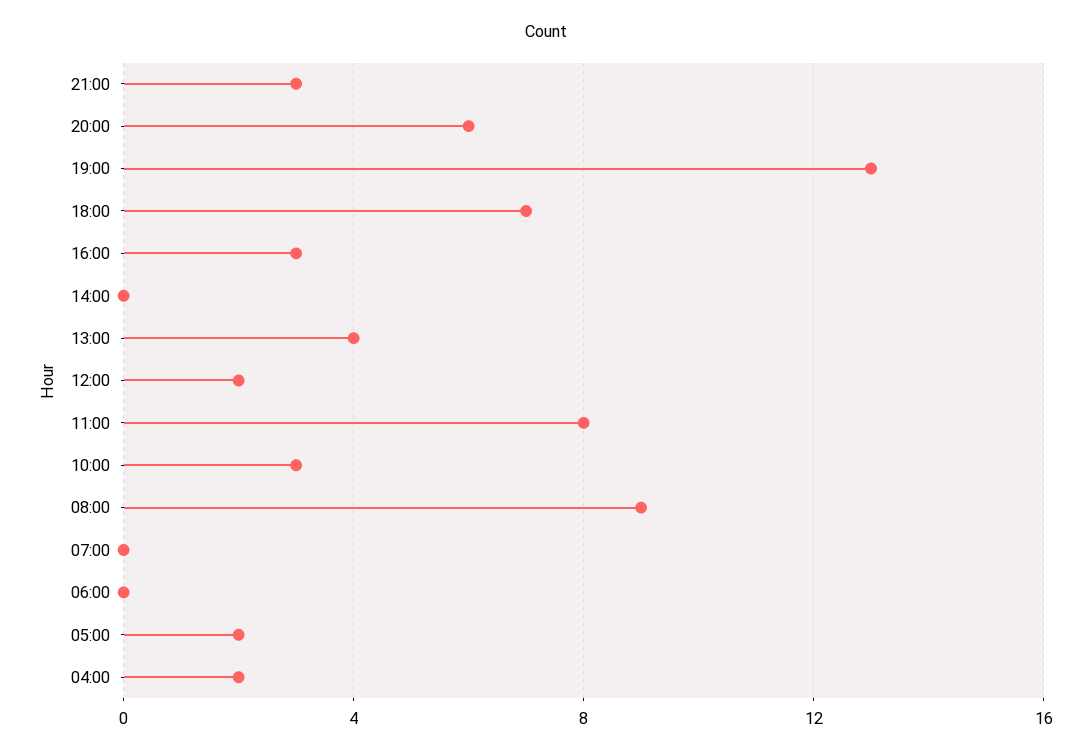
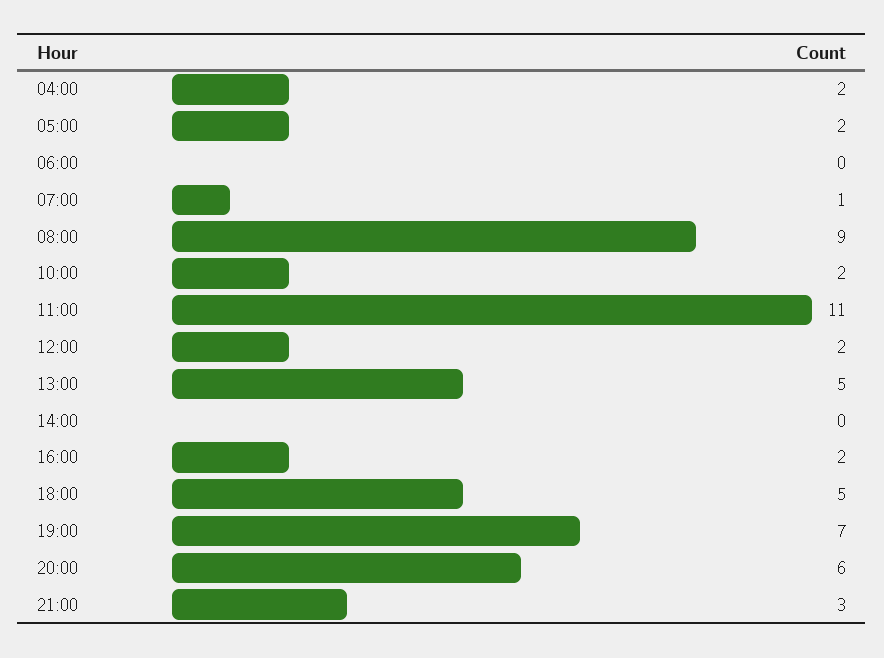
  {
    "21:00": 3,
    "20:00": 6,
-   "19:00": 13,
+   "19:00": 7,
-   "18:00": 7,
+   "18:00": 5,
-   "16:00": 3,
+   "16:00": 2,
    "14:00": 0,
-   "13:00": 4,
+   "13:00": 5,
    "12:00": 2,
-   "11:00": 8,
+   "11:00": 11,
-   "10:00": 3,
+   "10:00": 2,
    "08:00": 9,
-   "07:00": 0,
+   "07:00": 1,
    "06:00": 0,
    "05:00": 2,
    "04:00": 2
  }

